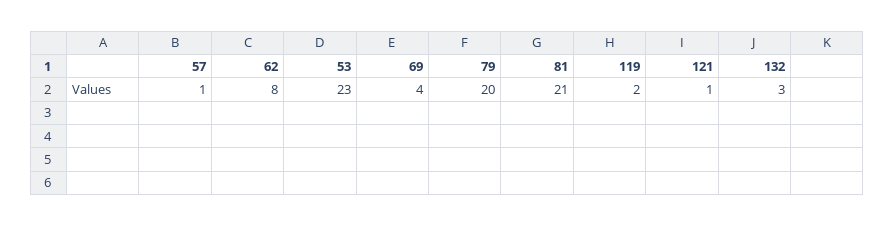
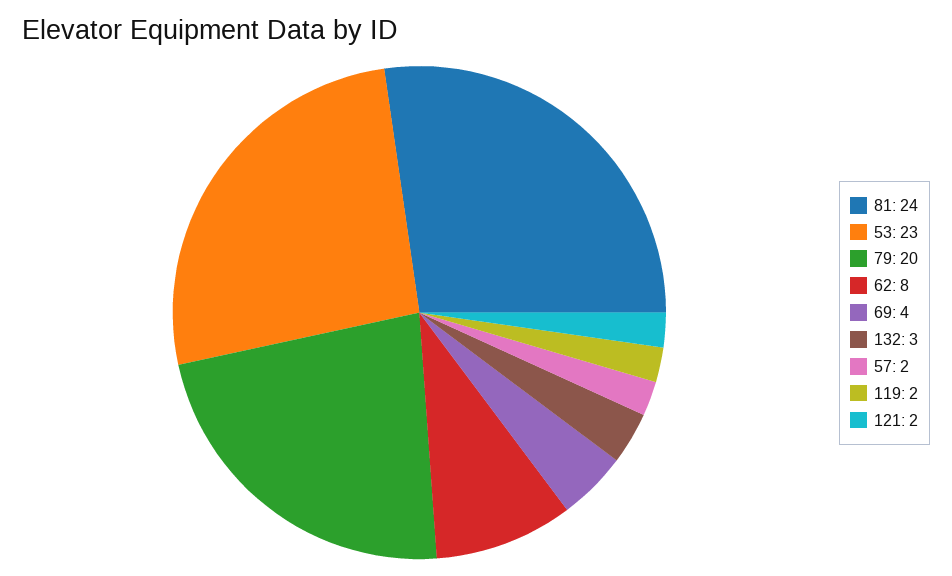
  {
-   "57": 1,
+   "57": 2,
    "62": 8,
    "53": 23,
    "69": 4,
    "79": 20,
-   "81": 21,
+   "81": 24,
    "119": 2,
-   "121": 1,
+   "121": 2,
    "132": 3
  }

